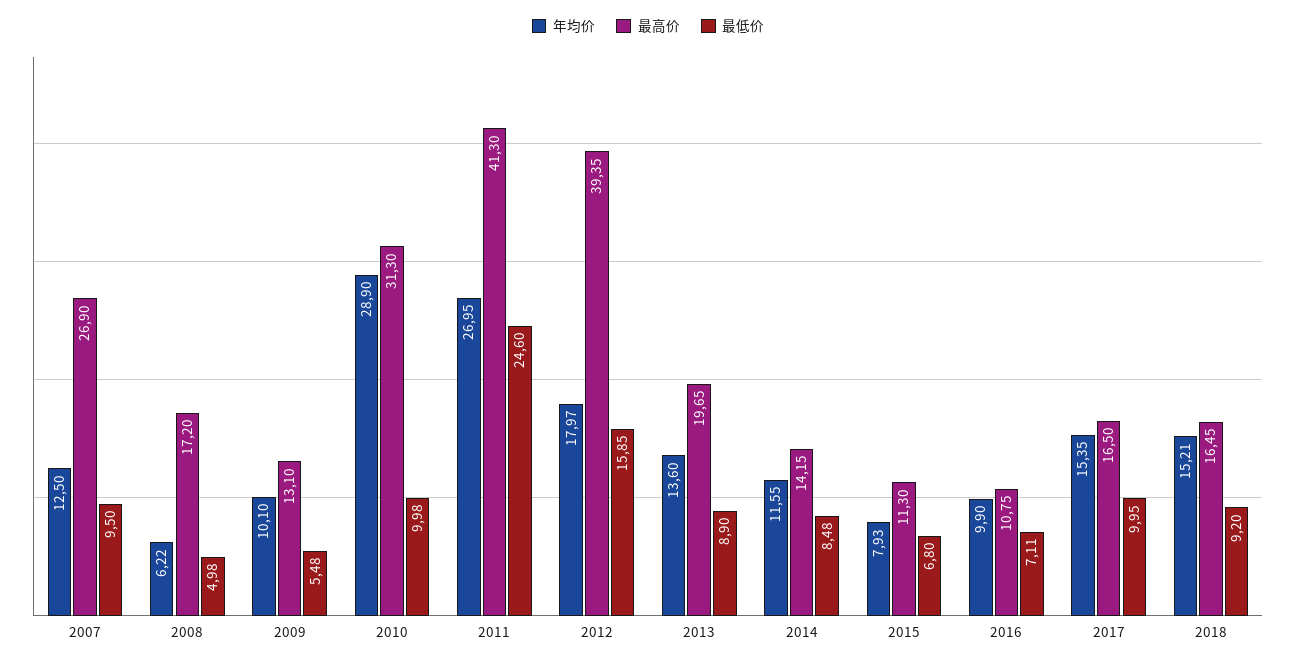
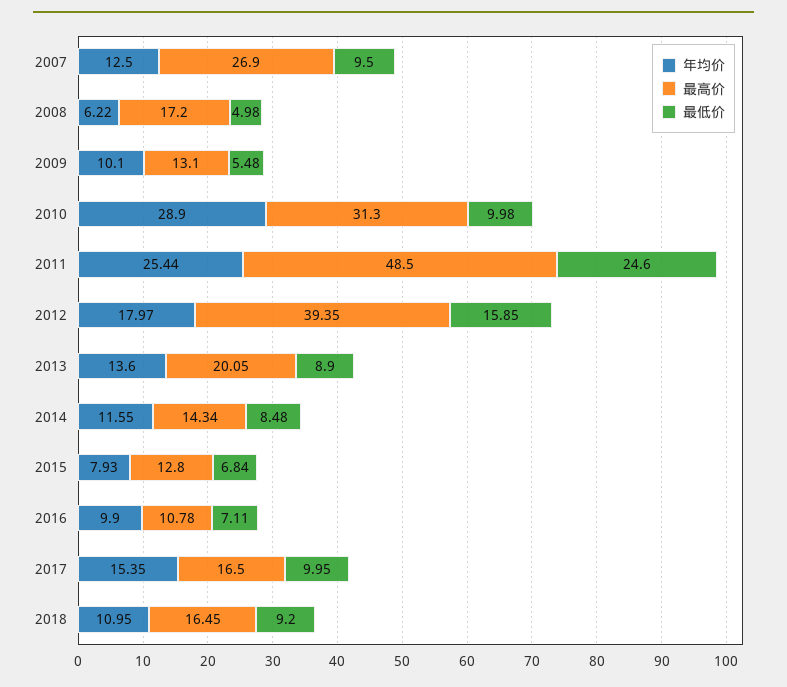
  {
    "年均价": {
      "2007": 12.5,
      "2008": 6.22,
      "2009": 10.1,
      "2010": 28.9,
-     "2011": 26.95,
+     "2011": 25.44,
      "2012": 17.97,
      "2013": 13.6,
      "2014": 11.55,
      "2015": 7.93,
      "2016": 9.9,
      "2017": 15.35,
-     "2018": 15.21
+     "2018": 10.95
    },
    "最高价": {
      "2007": 26.9,
      "2008": 17.2,
      "2009": 13.1,
      "2010": 31.3,
-     "2011": 41.3,
+     "2011": 48.5,
      "2012": 39.35,
-     "2013": 19.65,
+     "2013": 20.05,
-     "2014": 14.15,
+     "2014": 14.34,
-     "2015": 11.3,
+     "2015": 12.8,
-     "2016": 10.75,
+     "2016": 10.78,
      "2017": 16.5,
      "2018": 16.45
    },
    "最低价": {
      "2007": 9.5,
      "2008": 4.98,
      "2009": 5.48,
      "2010": 9.98,
      "2011": 24.6,
      "2012": 15.85,
      "2013": 8.9,
      "2014": 8.48,
-     "2015": 6.8,
+     "2015": 6.84,
      "2016": 7.11,
      "2017": 9.95,
      "2018": 9.2
    }
  }

